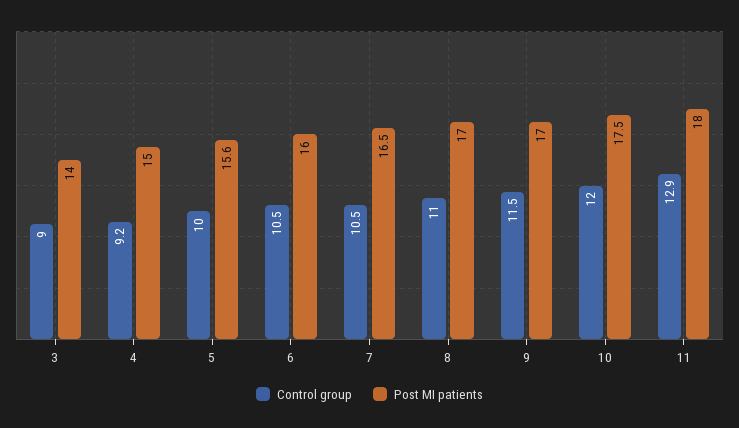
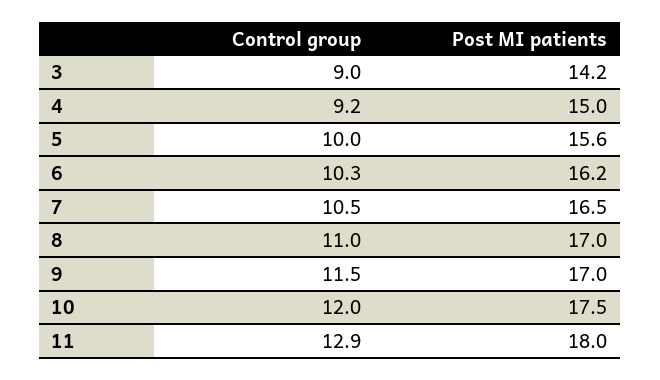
  {
    "Control group": {
      "3": 9,
      "4": 9.2,
      "5": 10,
-     "6": 10.5,
+     "6": 10.3,
      "7": 10.5,
      "8": 11,
      "9": 11.5,
      "10": 12,
      "11": 12.9
    },
    "Post MI patients": {
-     "3": 14,
+     "3": 14.2,
      "4": 15,
      "5": 15.6,
-     "6": 16,
+     "6": 16.2,
      "7": 16.5,
      "8": 17,
      "9": 17,
      "10": 17.5,
      "11": 18
    }
  }

